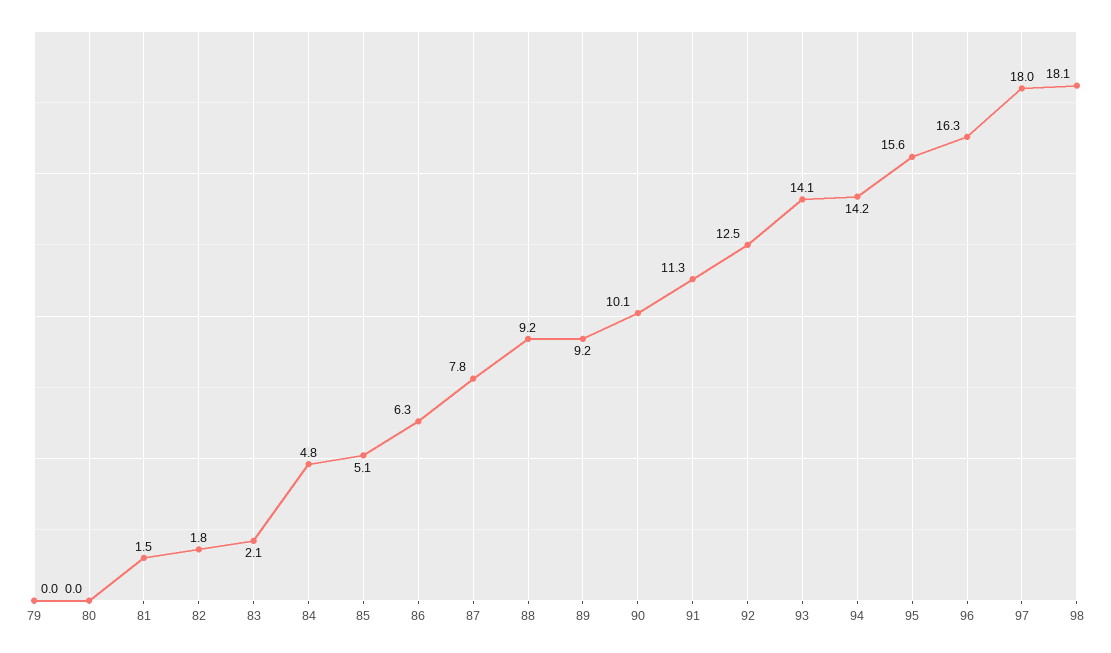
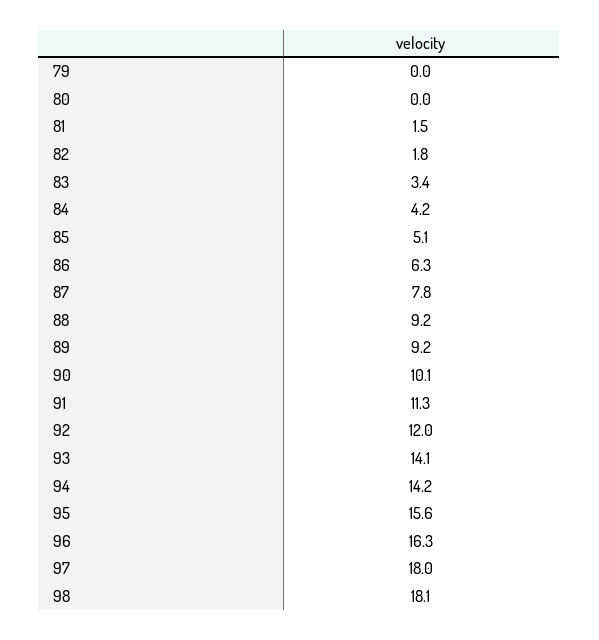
  {
    "79": 0,
    "80": 0,
    "81": 1.5,
    "82": 1.8,
-   "83": 2.1,
+   "83": 3.4,
-   "84": 4.8,
+   "84": 4.2,
    "85": 5.1,
    "86": 6.3,
    "87": 7.8,
    "88": 9.2,
    "89": 9.2,
    "90": 10.1,
    "91": 11.3,
-   "92": 12.5,
+   "92": 12,
    "93": 14.1,
    "94": 14.2,
    "95": 15.6,
    "96": 16.3,
    "97": 18,
    "98": 18.1
  }

